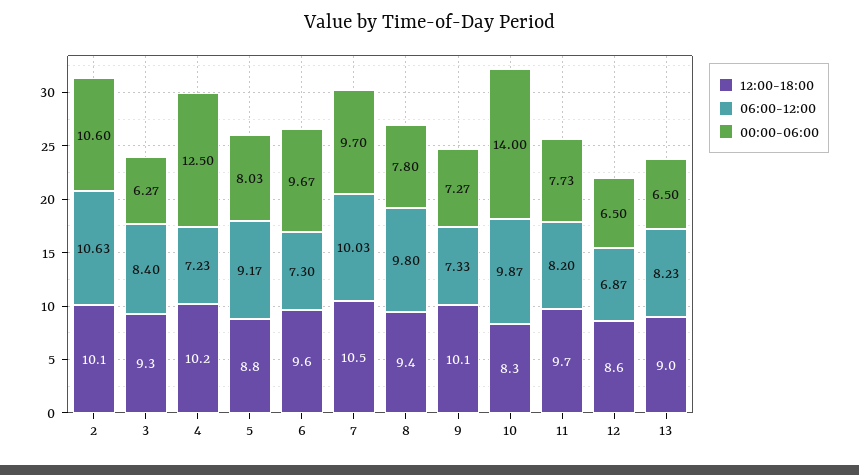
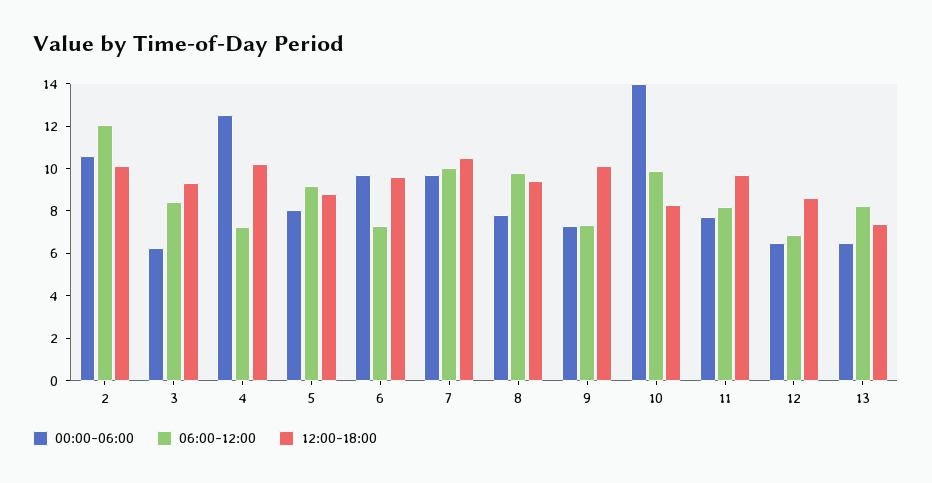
  {
    "12:00-18:00": {
      "2": 10.1,
      "3": 9.3,
      "4": 10.2,
      "5": 8.8,
      "6": 9.6,
      "7": 10.5,
      "8": 9.4,
      "9": 10.1,
      "10": 8.3,
      "11": 9.7,
      "12": 8.6,
-     "13": 9
+     "13": 7.5
    },
    "06:00-12:00": {
-     "2": 10.63,
+     "2": 12,
      "3": 8.4,
      "4": 7.23,
      "5": 9.17,
      "6": 7.3,
      "7": 10.03,
      "8": 9.8,
      "9": 7.33,
      "10": 9.87,
      "11": 8.2,
      "12": 6.87,
      "13": 8.23
    },
    "00:00-06:00": {
      "2": 10.6,
      "3": 6.27,
      "4": 12.5,
      "5": 8.03,
      "6": 9.67,
      "7": 9.7,
      "8": 7.8,
      "9": 7.27,
      "10": 14,
      "11": 7.73,
      "12": 6.5,
      "13": 6.5
    }
  }

